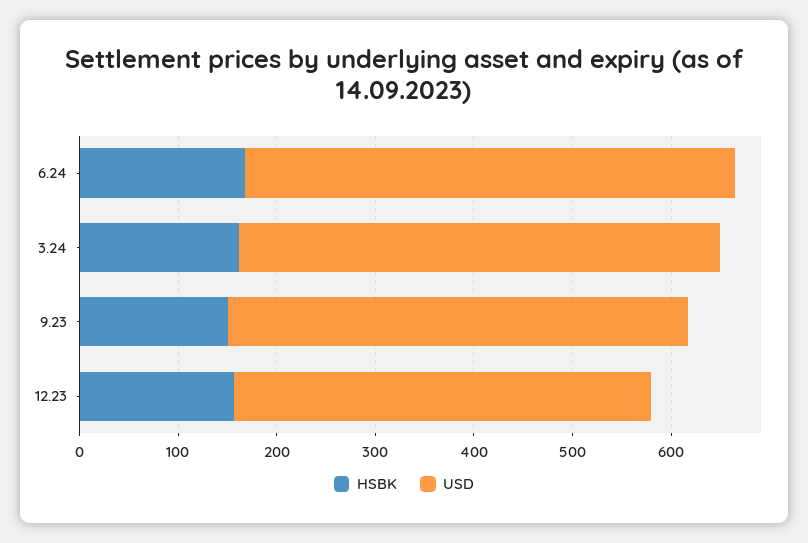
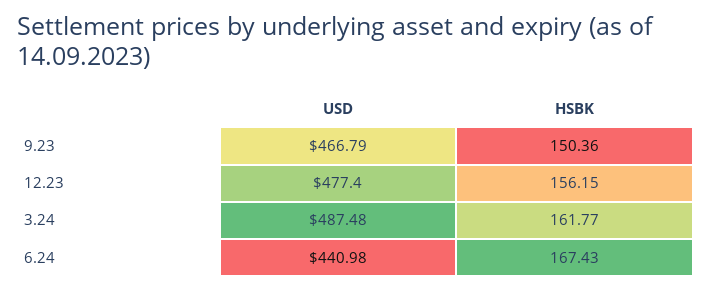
  {
    "HSBK": {
      "6.24": 167.43,
      "3.24": 161.77,
      "9.23": 150.36,
      "12.23": 156.15
    },
    "USD": {
-     "6.24": 500,
+     "6.24": 440.98,
      "3.24": 487.48,
      "9.23": 466.79,
-     "12.23": 420
+     "12.23": 477.4
    }
  }

